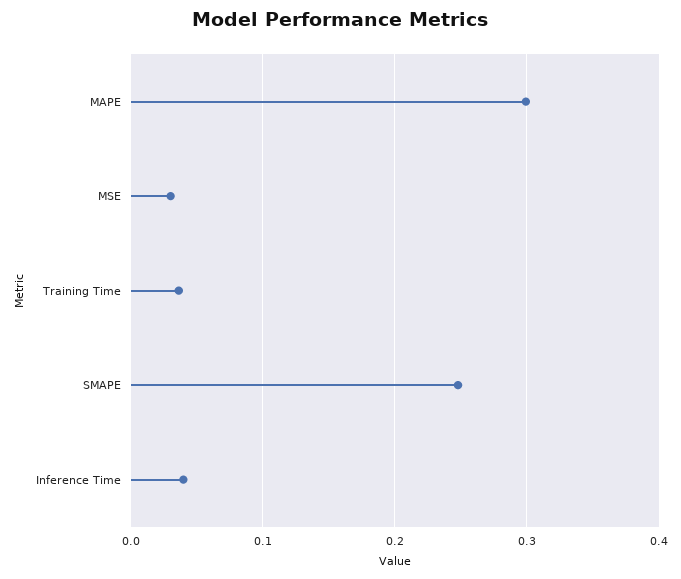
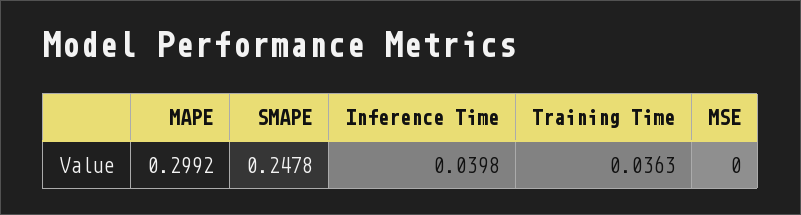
  {
    "MAPE": 0.2992,
-   "MSE": 0.03,
+   "MSE": 0,
    "Training Time": 0.0363,
    "SMAPE": 0.2478,
    "Inference Time": 0.0398
  }

